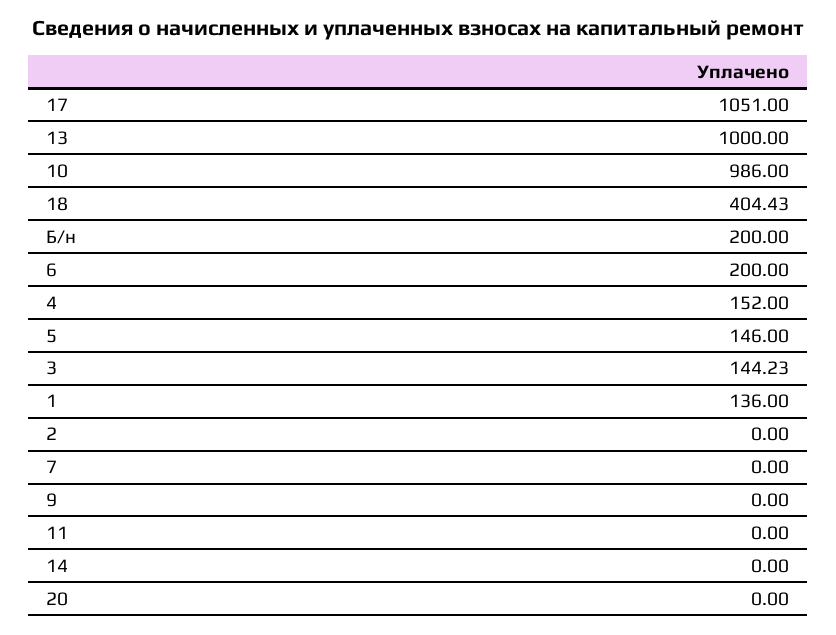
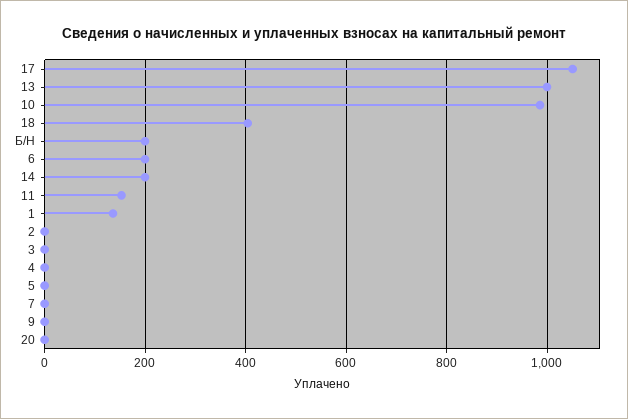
  {
    "17": 1051,
    "13": 1000,
    "10": 986,
    "18": 404.43,
    "Б/н": 200,
    "6": 200,
-   "4": 152,
+   "4": 0,
-   "5": 146,
+   "5": 0,
-   "3": 144.23,
+   "3": 0,
    "1": 136,
    "2": 0,
    "7": 0,
    "9": 0,
-   "11": 0,
+   "11": 160,
-   "14": 0,
+   "14": 200,
    "20": 0
  }

